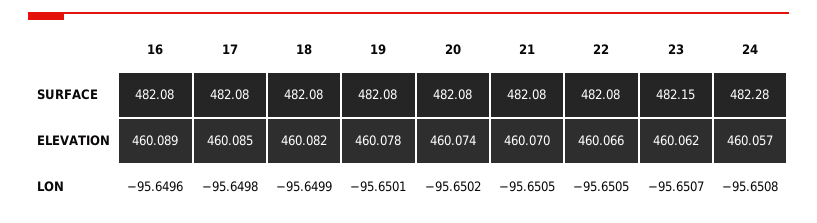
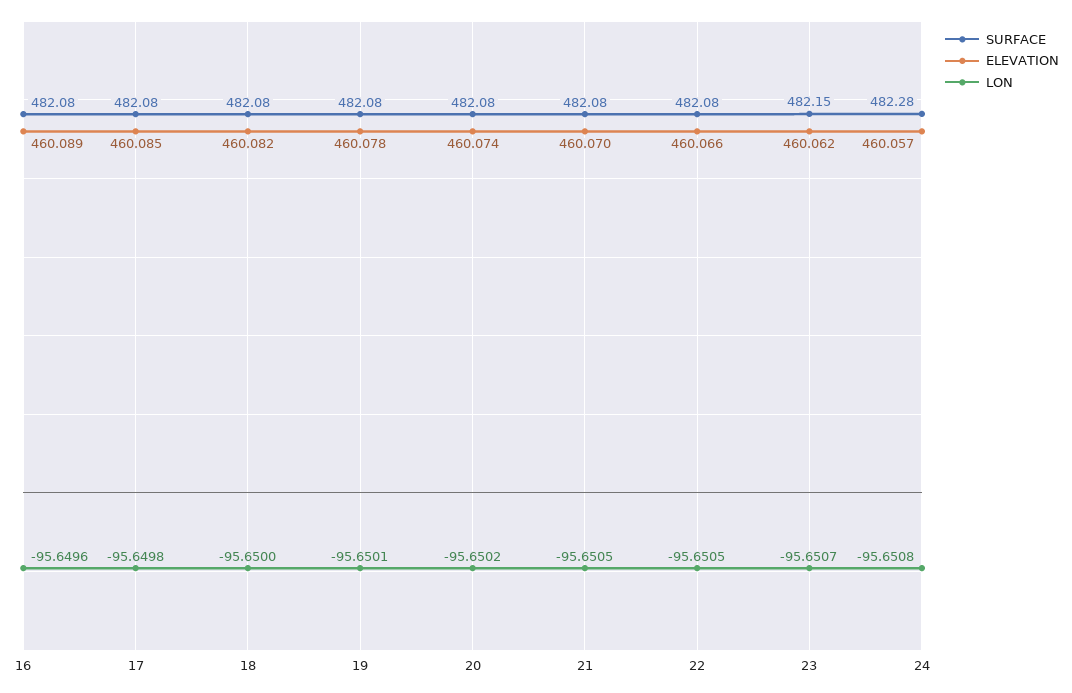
  {
    "SURFACE": {
      "16": 482.08,
      "17": 482.08,
      "18": 482.08,
      "19": 482.08,
      "20": 482.08,
      "21": 482.08,
      "22": 482.08,
      "23": 482.15,
      "24": 482.28
    },
    "ELEVATION": {
      "16": 460.089,
      "17": 460.085,
      "18": 460.082,
      "19": 460.078,
      "20": 460.074,
      "21": 460.07,
      "22": 460.066,
      "23": 460.062,
      "24": 460.057
    },
    "LON": {
      "16": -95.6496,
      "17": -95.6498,
-     "18": -95.6499,
+     "18": -95.65,
      "19": -95.6501,
      "20": -95.6502,
      "21": -95.6505,
      "22": -95.6505,
      "23": -95.6507,
      "24": -95.6508
    }
  }

